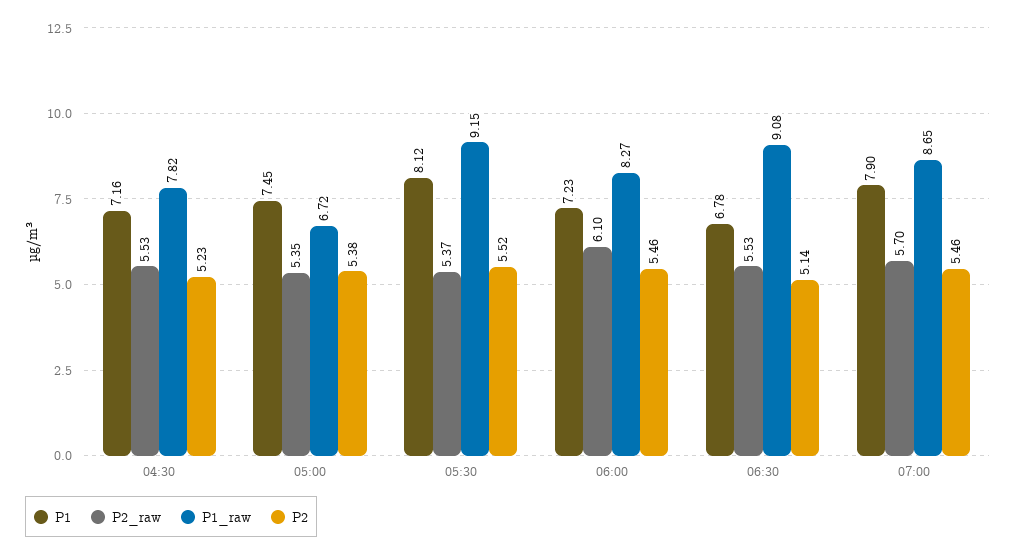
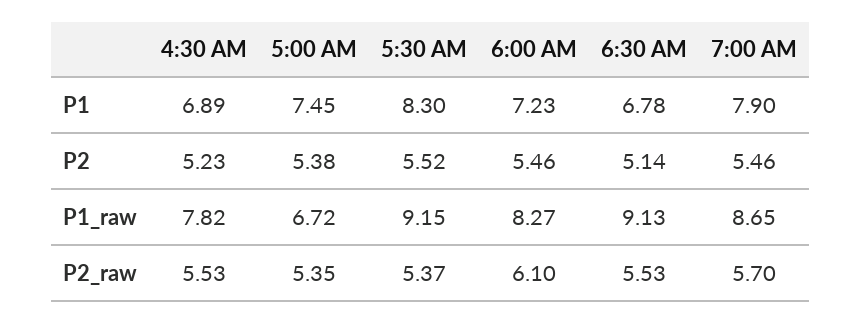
  {
    "P1": {
-     "04:30": 7.16,
+     "04:30": 6.89,
      "05:00": 7.45,
-     "05:30": 8.12,
+     "05:30": 8.3,
      "06:00": 7.23,
      "06:30": 6.78,
      "07:00": 7.9
    },
    "P2_raw": {
      "04:30": 5.53,
      "05:00": 5.35,
      "05:30": 5.37,
      "06:00": 6.1,
      "06:30": 5.53,
      "07:00": 5.7
    },
    "P1_raw": {
      "04:30": 7.82,
      "05:00": 6.72,
      "05:30": 9.15,
      "06:00": 8.27,
-     "06:30": 9.08,
+     "06:30": 9.13,
      "07:00": 8.65
    },
    "P2": {
      "04:30": 5.23,
      "05:00": 5.38,
      "05:30": 5.52,
      "06:00": 5.46,
      "06:30": 5.14,
      "07:00": 5.46
    }
  }

